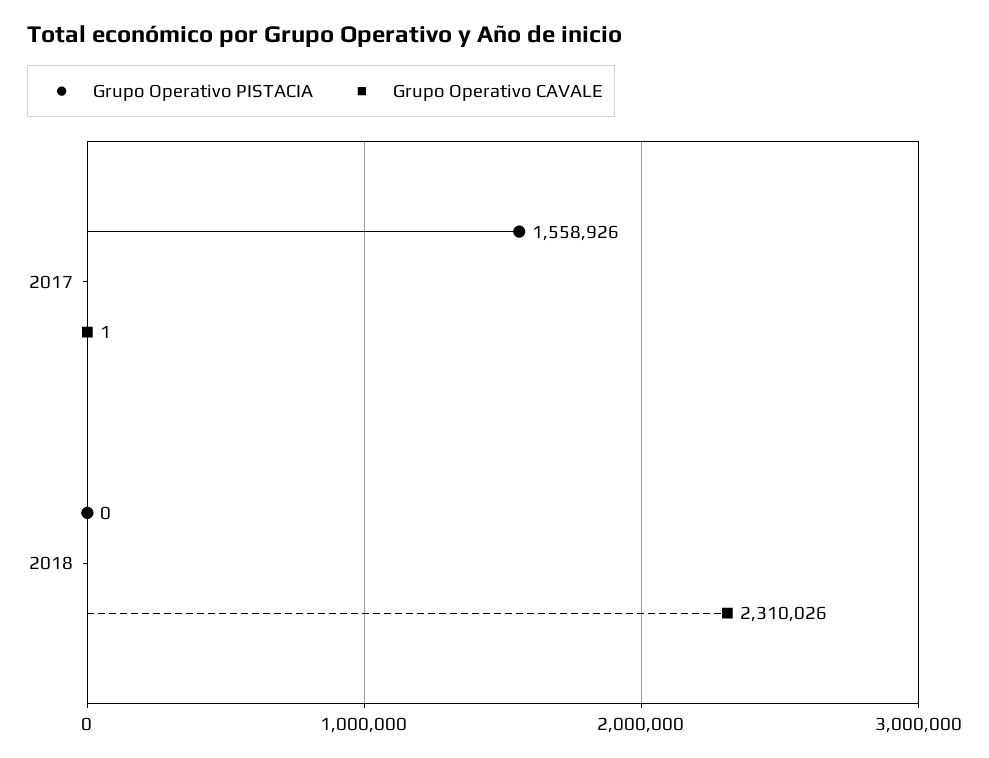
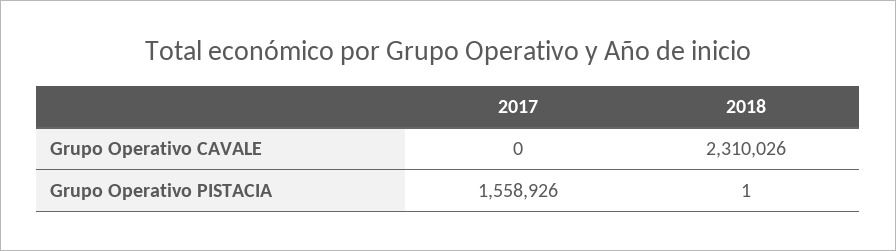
  {
    "Grupo Operativo PISTACIA": {
      "2017": 1558926,
-     "2018": 0
+     "2018": 1
    },
    "Grupo Operativo CAVALE": {
-     "2017": 1,
+     "2017": 0,
      "2018": 2310026
    }
  }

